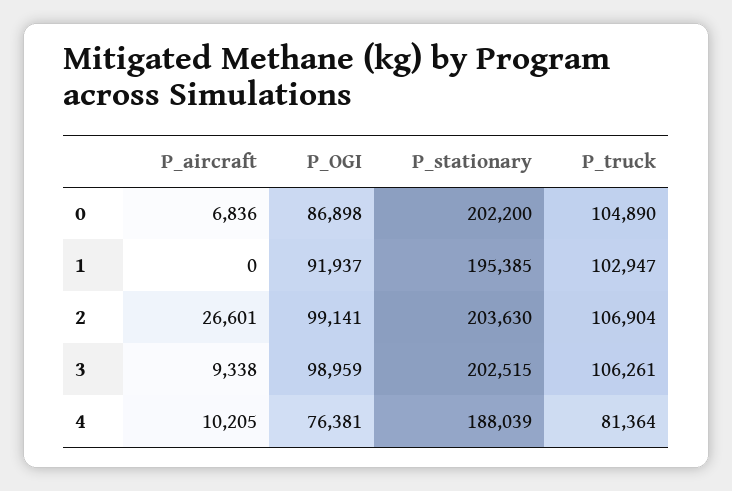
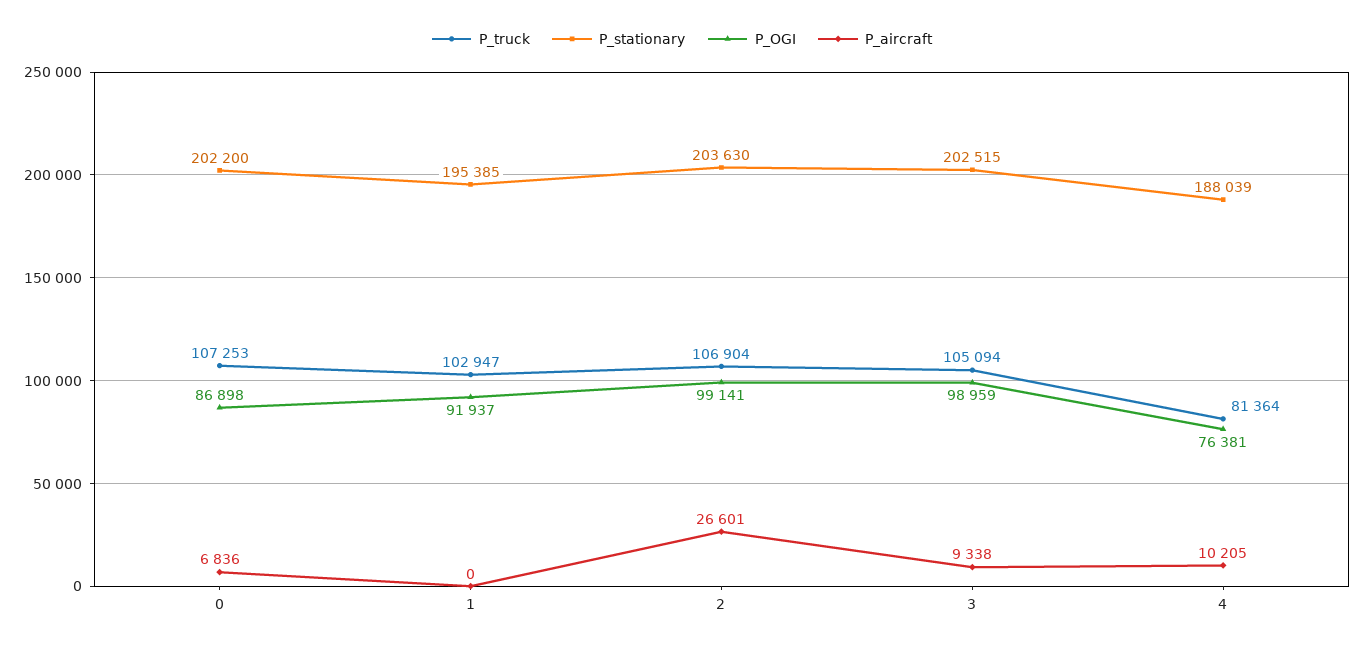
  {
    "P_aircraft": {
      "0": 6836,
      "1": 0,
      "2": 26601,
      "3": 9338,
      "4": 10205
    },
    "P_OGI": {
      "0": 86898,
      "1": 91937,
      "2": 99141,
      "3": 98959,
      "4": 76381
    },
    "P_stationary": {
      "0": 202200,
      "1": 195385,
      "2": 203630,
      "3": 202515,
      "4": 188039
    },
    "P_truck": {
-     "0": 104890,
+     "0": 107253,
      "1": 102947,
      "2": 106904,
-     "3": 106261,
+     "3": 105094,
      "4": 81364
    }
  }

